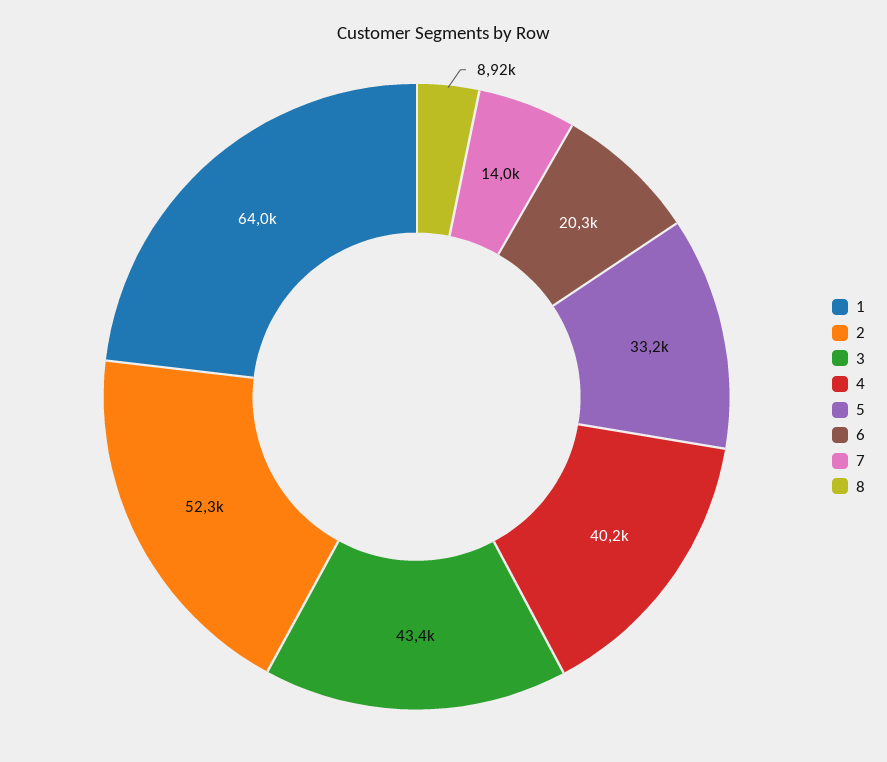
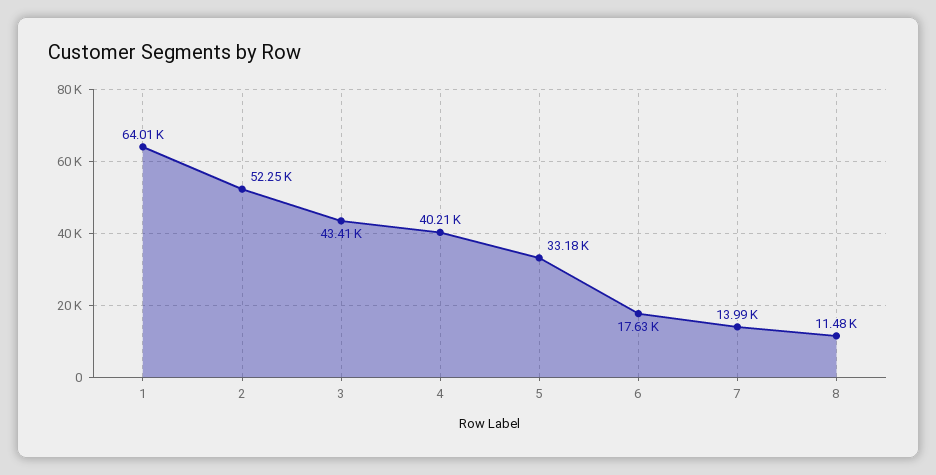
  {
    "1": 64010,
    "2": 52250,
    "3": 43410,
    "4": 40210,
    "5": 33180,
-   "6": 20300,
+   "6": 17630,
    "7": 13990,
-   "8": 8920
+   "8": 11480
  }

